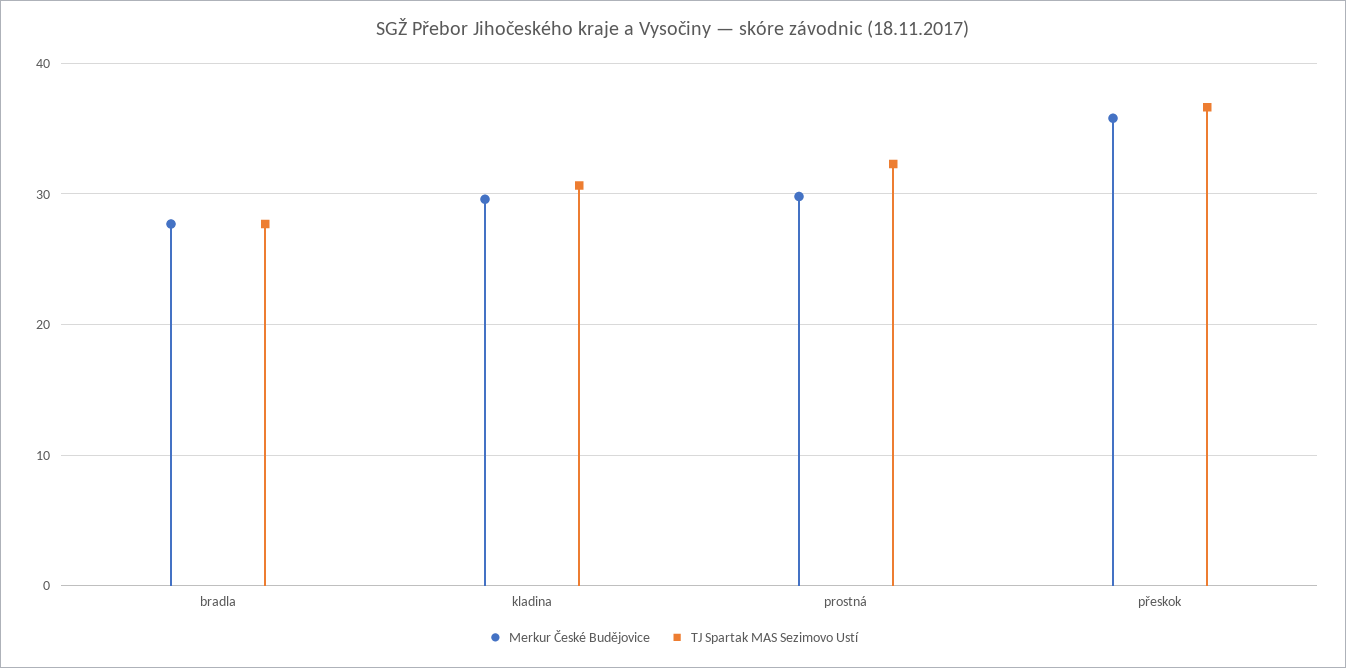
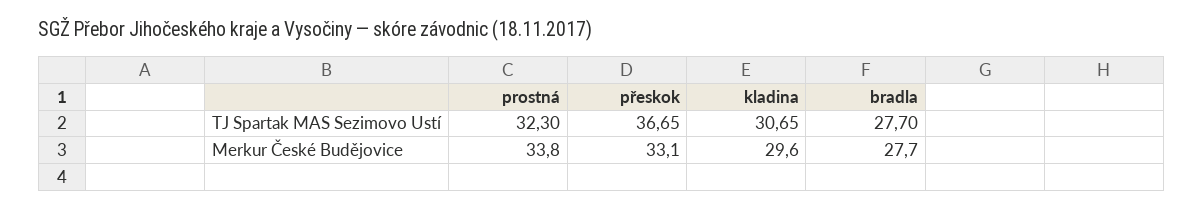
  {
    "Merkur České Budějovice": {
      "bradla": 27.7,
      "kladina": 29.6,
-     "prostná": 30,
+     "prostná": 33.8,
-     "přeskok": 36
+     "přeskok": 33.1
    },
    "TJ Spartak MAS Sezimovo Ustí": {
      "bradla": 27.7,
      "kladina": 30.65,
      "prostná": 32.3,
      "přeskok": 36.65
    }
  }

